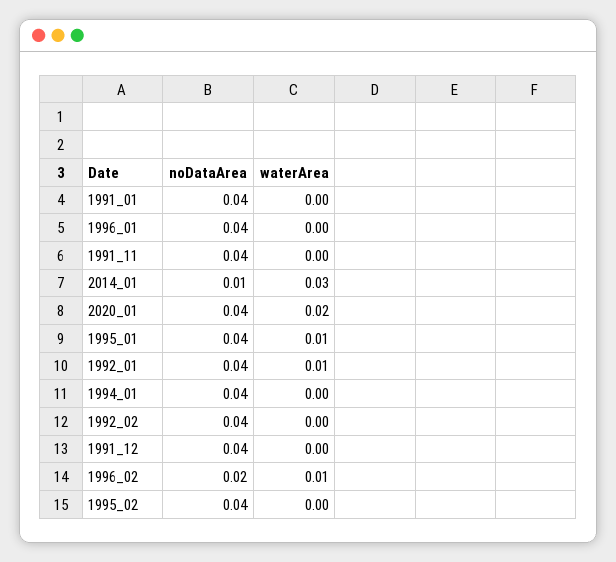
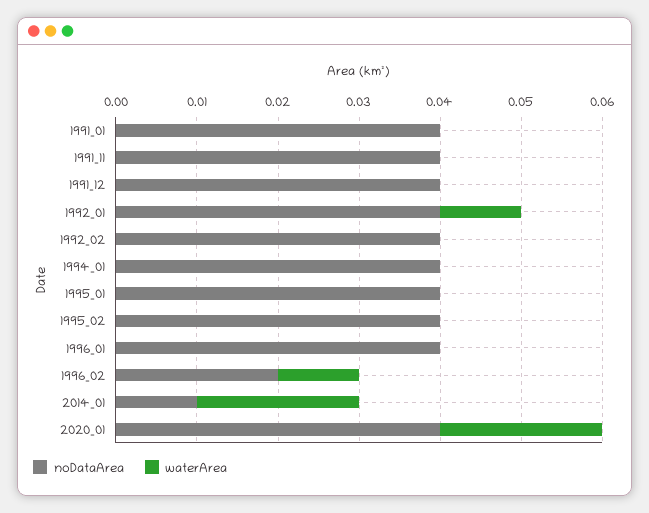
  {
    "noDataArea": {
      "1991_01": 0.04,
      "1996_01": 0.04,
      "1991_11": 0.04,
      "2014_01": 0.01,
      "2020_01": 0.04,
      "1995_01": 0.04,
      "1992_01": 0.04,
      "1994_01": 0.04,
      "1992_02": 0.04,
      "1991_12": 0.04,
      "1996_02": 0.02,
      "1995_02": 0.04
    },
    "waterArea": {
      "1991_01": 0,
      "1996_01": 0,
      "1991_11": 0,
-     "2014_01": 0.03,
+     "2014_01": 0.02,
      "2020_01": 0.02,
-     "1995_01": 0.01,
+     "1995_01": 0,
      "1992_01": 0.01,
      "1994_01": 0,
      "1992_02": 0,
      "1991_12": 0,
      "1996_02": 0.01,
      "1995_02": 0
    }
  }

